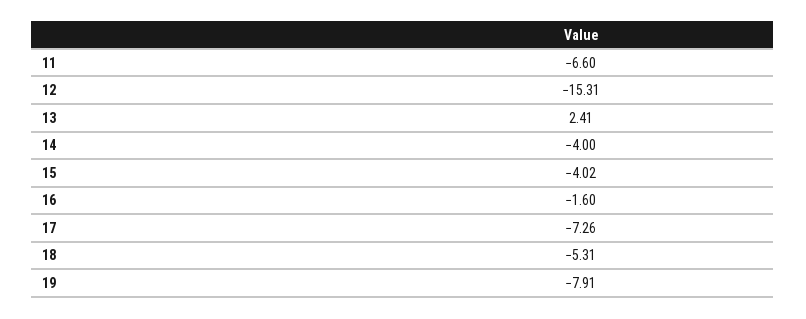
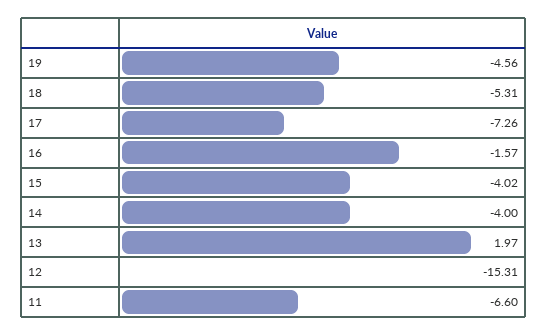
  {
    "11": -6.6,
    "12": -15.31,
-   "13": 2.41,
+   "13": 1.97,
    "14": -4,
    "15": -4.02,
-   "16": -1.6,
+   "16": -1.57,
    "17": -7.26,
    "18": -5.31,
-   "19": -7.91
+   "19": -4.56
  }

